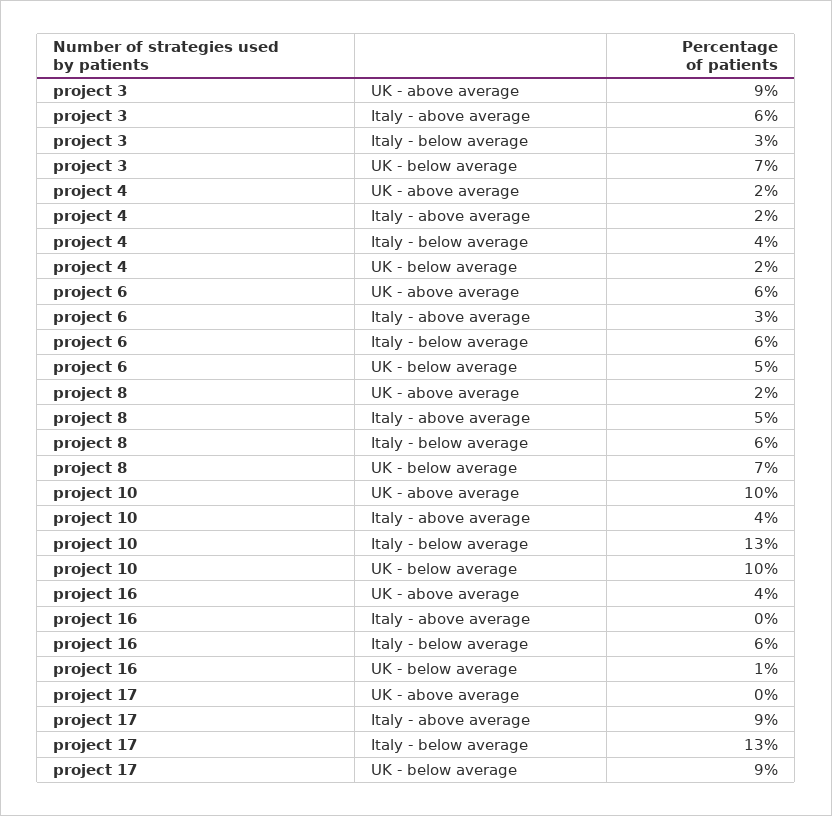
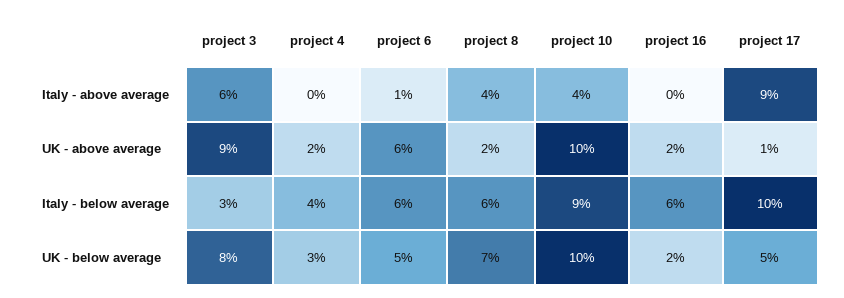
  {
    "project 3": {
      "UK - above average": 9,
      "Italy - above average": 6,
      "Italy - below average": 3,
-     "UK - below average": 7
+     "UK - below average": 8
    },
    "project 4": {
      "UK - above average": 2,
-     "Italy - above average": 2,
+     "Italy - above average": 0,
      "Italy - below average": 4,
-     "UK - below average": 2
+     "UK - below average": 3
    },
    "project 6": {
      "UK - above average": 6,
-     "Italy - above average": 3,
+     "Italy - above average": 1,
      "Italy - below average": 6,
      "UK - below average": 5
    },
    "project 8": {
      "UK - above average": 2,
-     "Italy - above average": 5,
+     "Italy - above average": 4,
      "Italy - below average": 6,
      "UK - below average": 7
    },
    "project 10": {
      "UK - above average": 10,
      "Italy - above average": 4,
-     "Italy - below average": 13,
+     "Italy - below average": 9,
      "UK - below average": 10
    },
    "project 16": {
-     "UK - above average": 4,
+     "UK - above average": 2,
      "Italy - above average": 0,
      "Italy - below average": 6,
-     "UK - below average": 1
+     "UK - below average": 2
    },
    "project 17": {
-     "UK - above average": 0,
+     "UK - above average": 1,
      "Italy - above average": 9,
-     "Italy - below average": 13,
+     "Italy - below average": 10,
-     "UK - below average": 9
+     "UK - below average": 5
    }
  }

